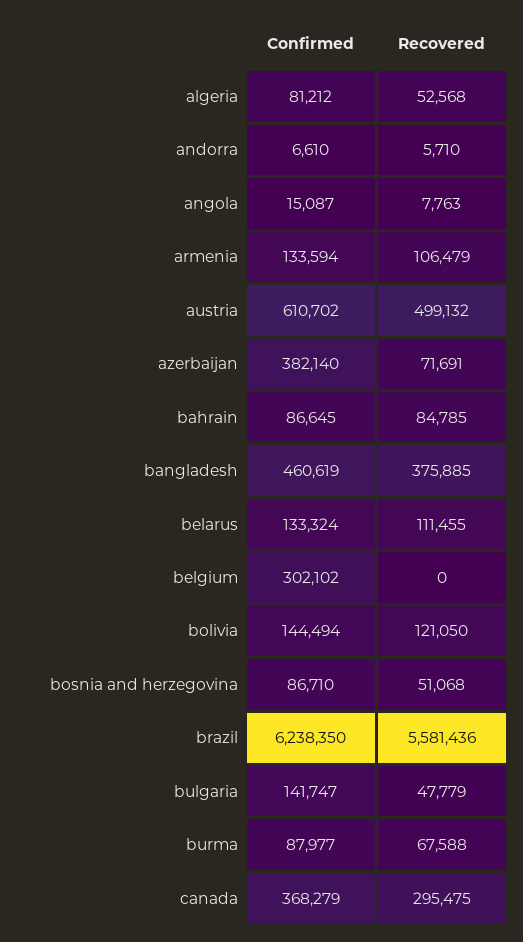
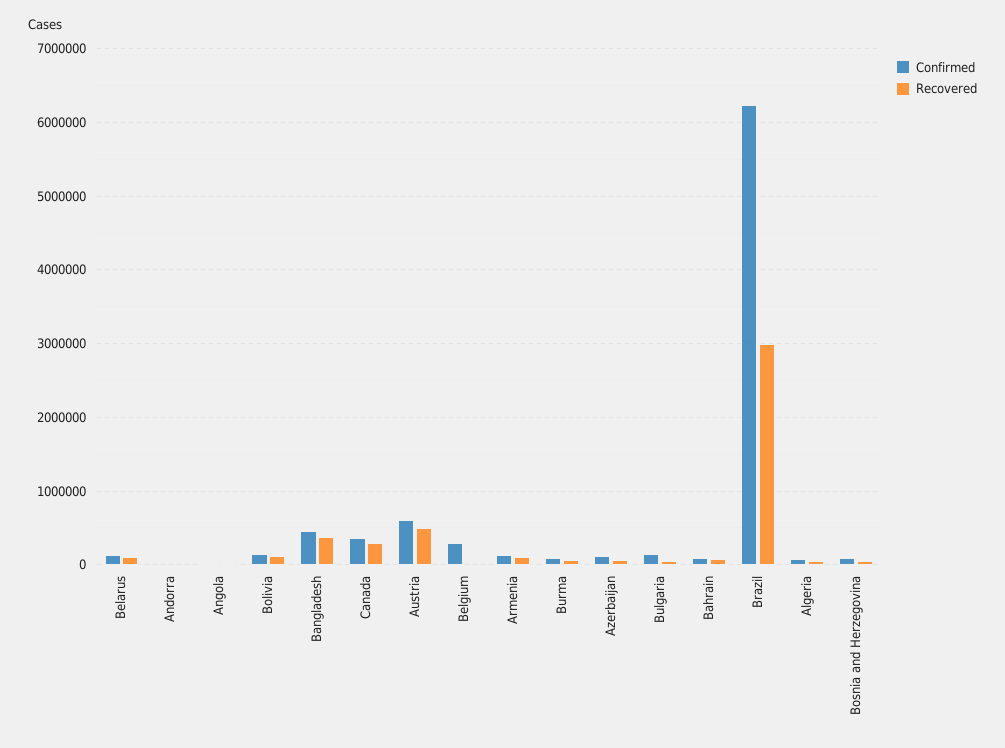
  {
    "Confirmed": {
      "algeria": 81212,
      "andorra": 6610,
      "angola": 15087,
      "armenia": 133594,
      "austria": 610702,
-     "azerbaijan": 382140,
+     "azerbaijan": 100000,
      "bahrain": 86645,
      "bangladesh": 460619,
      "belarus": 133324,
      "belgium": 302102,
      "bolivia": 144494,
      "bosnia and herzegovina": 86710,
      "brazil": 6238350,
      "bulgaria": 141747,
      "burma": 87977,
      "canada": 368279
    },
    "Recovered": {
      "algeria": 52568,
      "andorra": 5710,
      "angola": 7763,
      "armenia": 106479,
      "austria": 499132,
      "azerbaijan": 71691,
      "bahrain": 84785,
      "bangladesh": 375885,
      "belarus": 111455,
      "belgium": 0,
      "bolivia": 121050,
      "bosnia and herzegovina": 51068,
-     "brazil": 5581436,
+     "brazil": 3000000,
      "bulgaria": 47779,
      "burma": 67588,
      "canada": 295475
    }
  }

